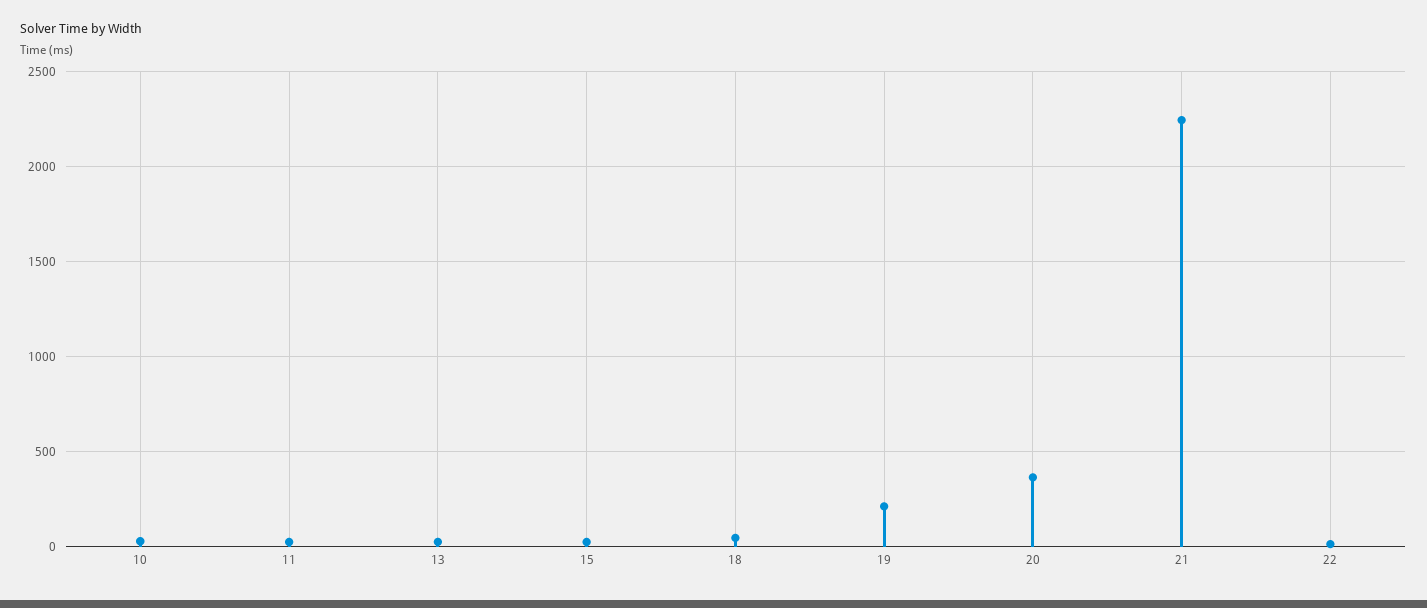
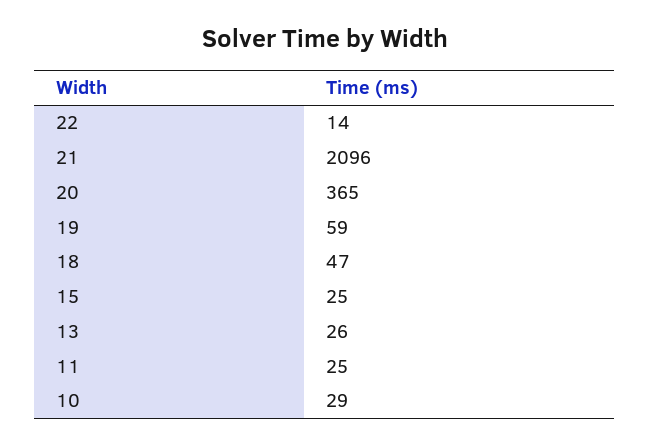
  {
    "10": 29,
    "11": 25,
    "13": 26,
    "15": 25,
    "18": 47,
-   "19": 200,
+   "19": 59,
    "20": 365,
-   "21": 2250,
+   "21": 2096,
    "22": 14
  }

